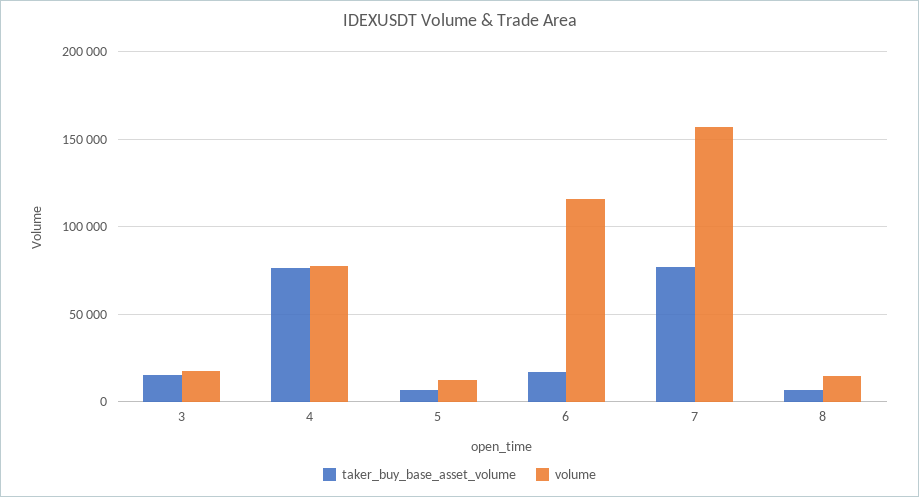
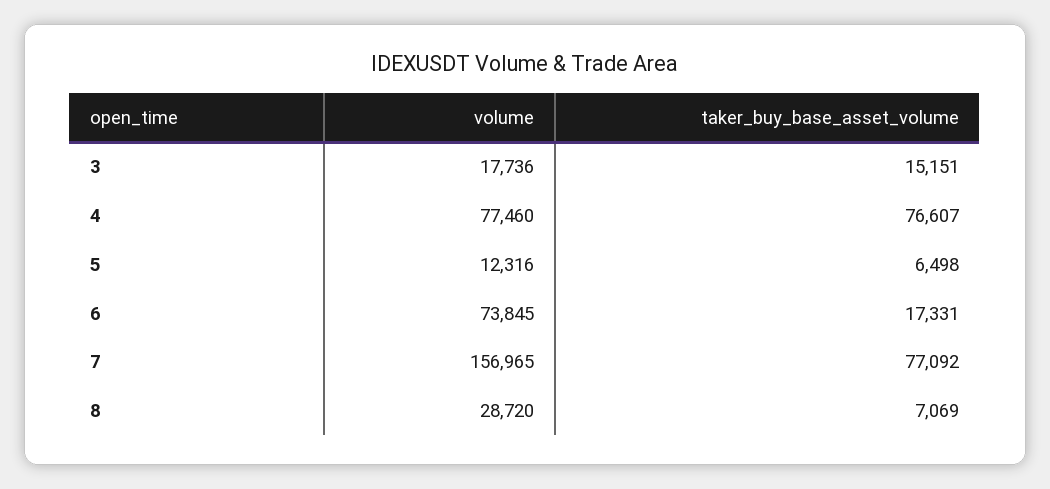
  {
    "taker_buy_base_asset_volume": {
      "3": 15151,
      "4": 76607,
      "5": 6498,
      "6": 17331,
      "7": 77092,
      "8": 7069
    },
    "volume": {
      "3": 17736,
      "4": 77460,
      "5": 12316,
-     "6": 115000,
+     "6": 73845,
      "7": 156965,
-     "8": 15000
+     "8": 28720
    }
  }

